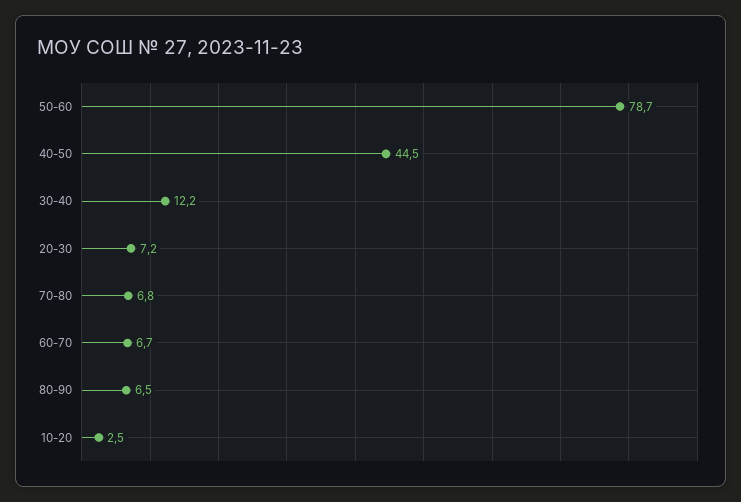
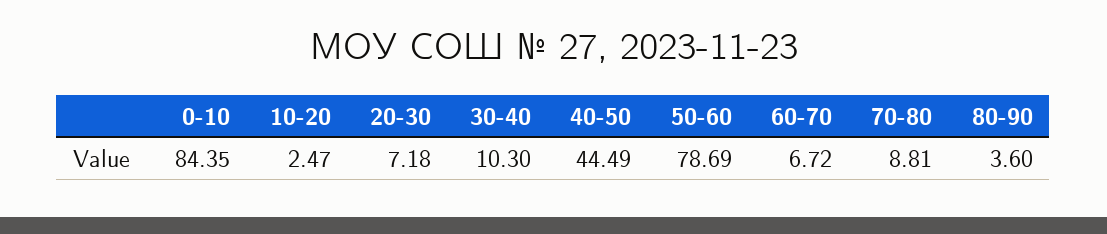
  {
    "50-60": 78.69,
    "40-50": 44.49,
-   "30-40": 12.2,
+   "30-40": 10.3,
    "20-30": 7.18,
-   "70-80": 6.8,
+   "70-80": 8.81,
    "60-70": 6.72,
-   "80-90": 6.5,
+   "80-90": 3.6,
-   "10-20": 2.47
+   "10-20": 2.47,
+   "0-10": 84.35
  }

